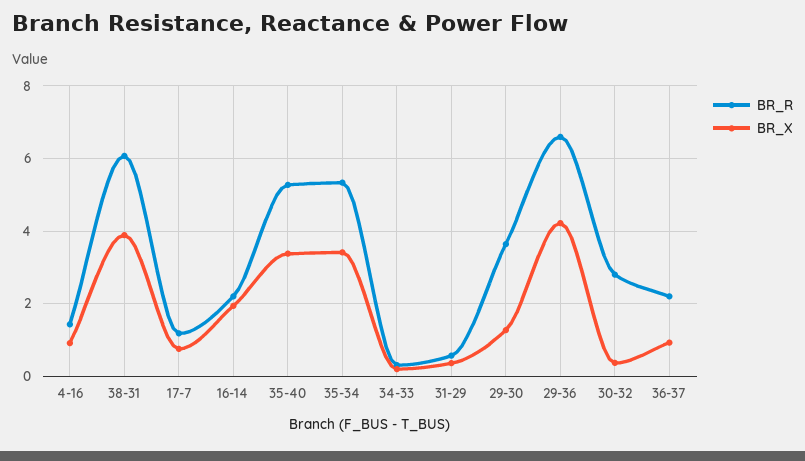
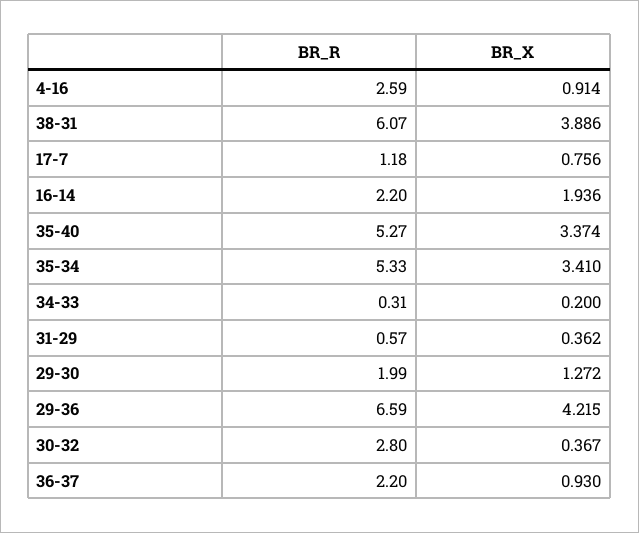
  {
    "BR_R": {
-     "4-16": 1.4,
+     "4-16": 2.59,
      "38-31": 6.07,
      "17-7": 1.18,
      "16-14": 2.2,
      "35-40": 5.27,
      "35-34": 5.33,
      "34-33": 0.31,
      "31-29": 0.57,
-     "29-30": 3.6,
+     "29-30": 1.99,
      "29-36": 6.59,
      "30-32": 2.8,
      "36-37": 2.2
    },
    "BR_X": {
      "4-16": 0.914,
      "38-31": 3.886,
      "17-7": 0.756,
      "16-14": 1.936,
      "35-40": 3.374,
      "35-34": 3.41,
      "34-33": 0.2,
      "31-29": 0.362,
      "29-30": 1.272,
      "29-36": 4.215,
      "30-32": 0.367,
      "36-37": 0.93
    }
  }

